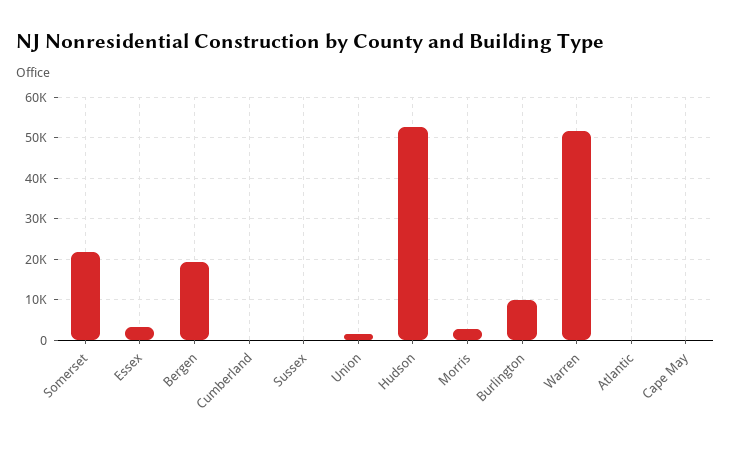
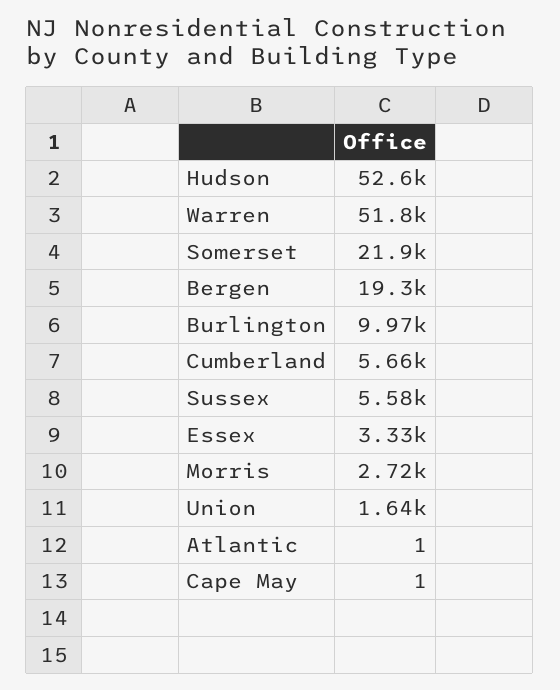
  {
    "Somerset": 21900,
    "Essex": 3330,
    "Bergen": 19300,
-   "Cumberland": 0,
+   "Cumberland": 5660,
-   "Sussex": 0,
+   "Sussex": 5580,
    "Union": 1640,
    "Hudson": 52600,
    "Morris": 2720,
    "Burlington": 9970,
    "Warren": 51800,
    "Atlantic": 1,
    "Cape May": 1
  }

